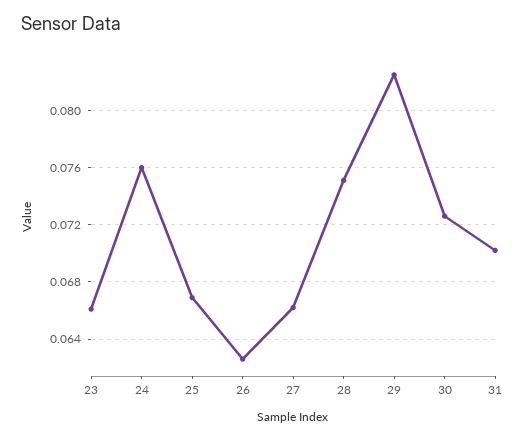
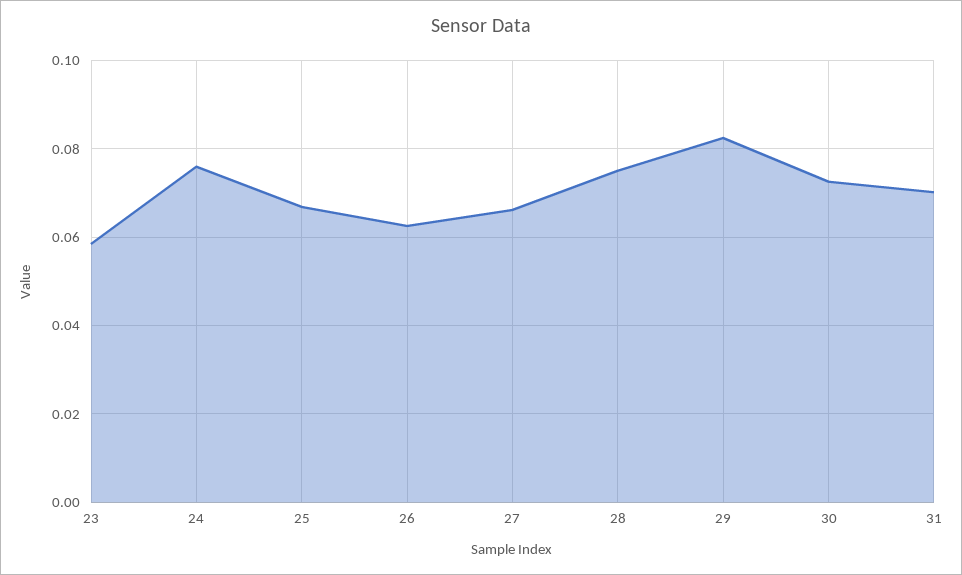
  {
-   "23": 0.066,
+   "23": 0.058,
    "24": 0.076,
    "25": 0.067,
    "26": 0.0625,
    "27": 0.066,
    "28": 0.075,
    "29": 0.0825,
    "30": 0.0725,
    "31": 0.07
  }

